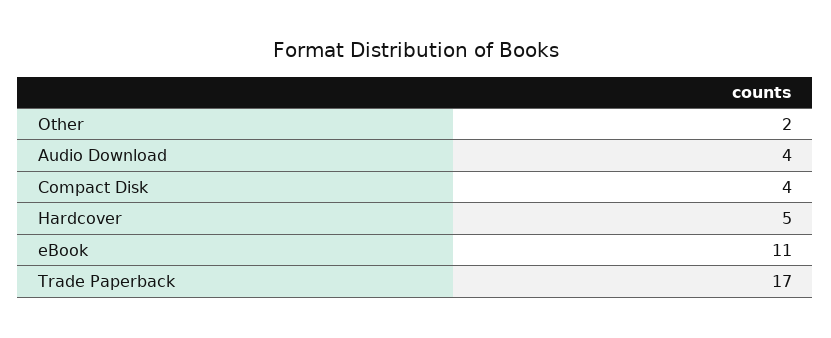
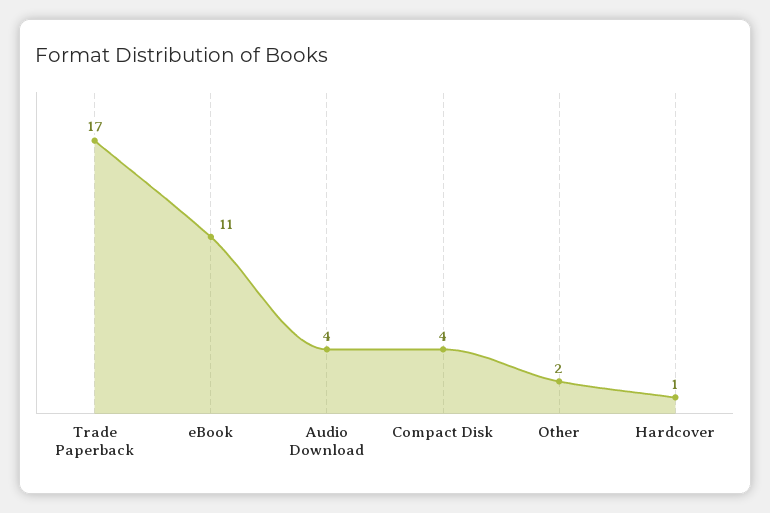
  {
    "Other": 2,
    "Audio Download": 4,
    "Compact Disk": 4,
-   "Hardcover": 5,
+   "Hardcover": 1,
    "eBook": 11,
    "Trade Paperback": 17
  }

